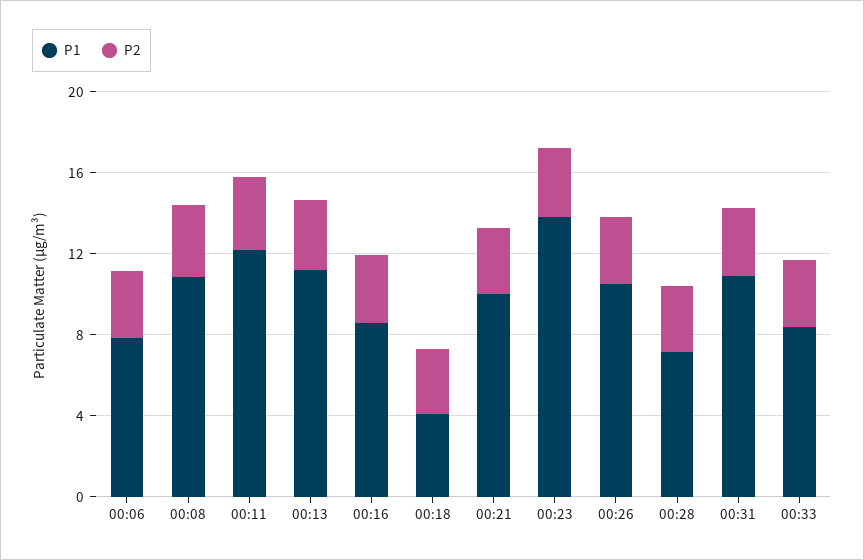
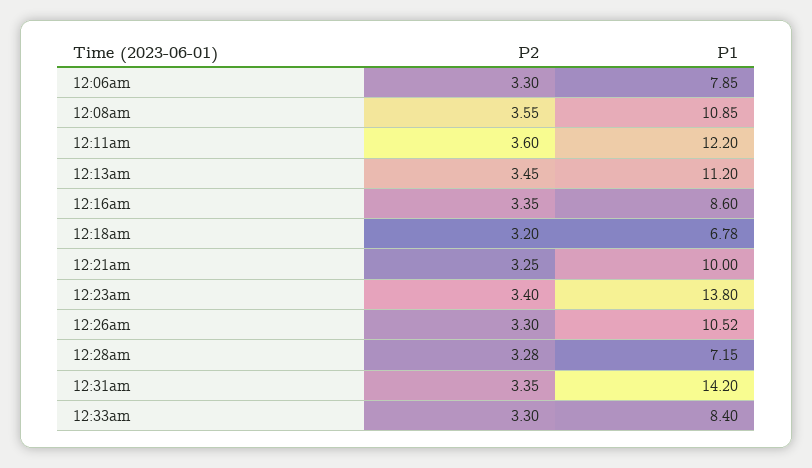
  {
    "P1": {
      "00:06": 7.85,
      "00:08": 10.85,
      "00:11": 12.2,
      "00:13": 11.2,
      "00:16": 8.6,
-     "00:18": 4,
+     "00:18": 6.78,
      "00:21": 10,
      "00:23": 13.8,
      "00:26": 10.52,
      "00:28": 7.15,
-     "00:31": 11,
+     "00:31": 14.2,
      "00:33": 8.4
    },
    "P2": {
      "00:06": 3.3,
      "00:08": 3.55,
      "00:11": 3.6,
      "00:13": 3.45,
      "00:16": 3.35,
      "00:18": 3.2,
      "00:21": 3.25,
      "00:23": 3.4,
      "00:26": 3.3,
      "00:28": 3.28,
      "00:31": 3.35,
      "00:33": 3.3
    }
  }

